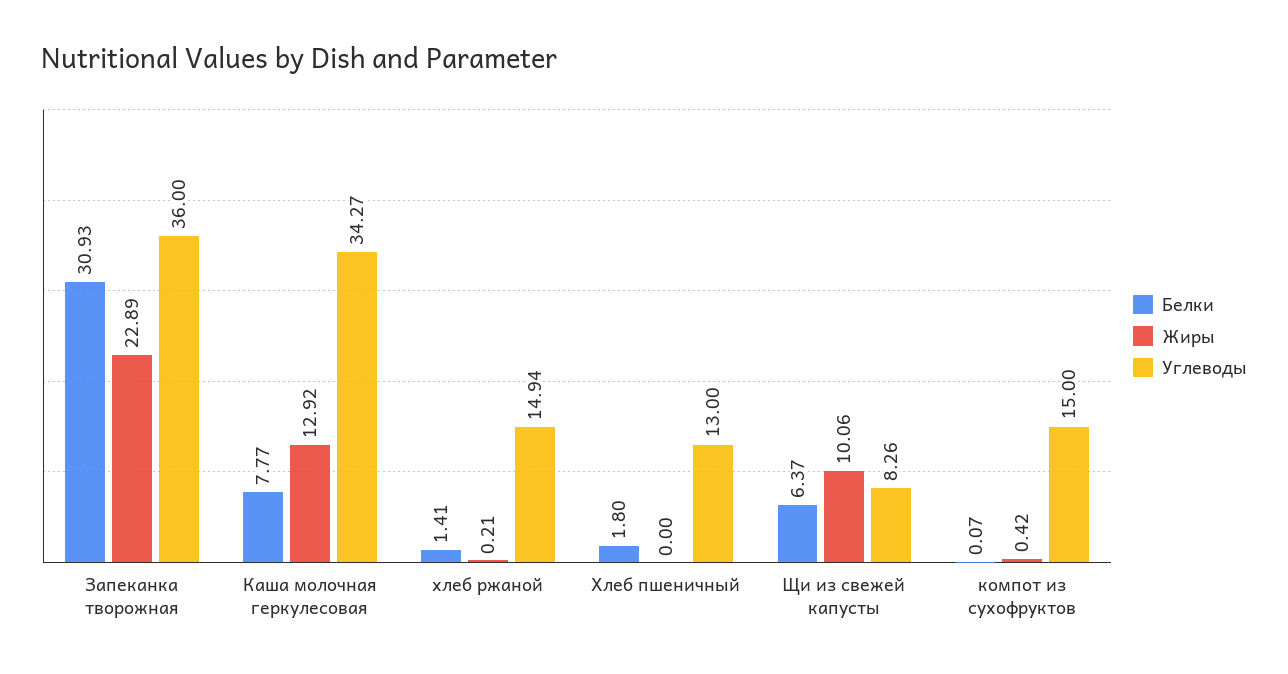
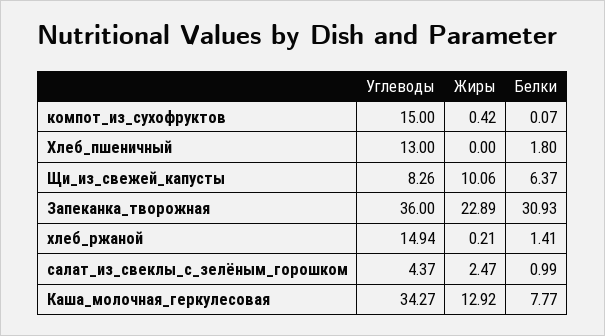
  {
    "Белки": {
      "Запеканка творожная": 30.93,
      "Каша молочная геркулесовая": 7.77,
      "хлеб ржаной": 1.41,
      "Хлеб пшеничный": 1.8,
      "Щи из свежей капусты": 6.37,
-     "компот из сухофруктов": 0.07
+     "компот из сухофруктов": 0.07,
+     "салат_из_свеклы_с_зелёным_горошком": 0.99
    },
    "Жиры": {
      "Запеканка творожная": 22.89,
      "Каша молочная геркулесовая": 12.92,
      "хлеб ржаной": 0.21,
      "Хлеб пшеничный": 0,
      "Щи из свежей капусты": 10.06,
-     "компот из сухофруктов": 0.42
+     "компот из сухофруктов": 0.42,
+     "салат_из_свеклы_с_зелёным_горошком": 2.47
    },
    "Углеводы": {
      "Запеканка творожная": 36,
      "Каша молочная геркулесовая": 34.27,
      "хлеб ржаной": 14.94,
      "Хлеб пшеничный": 13,
      "Щи из свежей капусты": 8.26,
-     "компот из сухофруктов": 15
+     "компот из сухофруктов": 15,
+     "салат_из_свеклы_с_зелёным_горошком": 4.37
    }
  }

